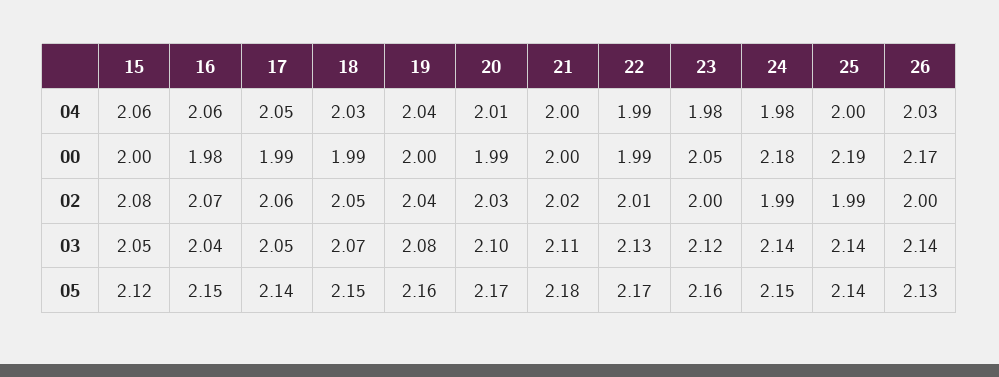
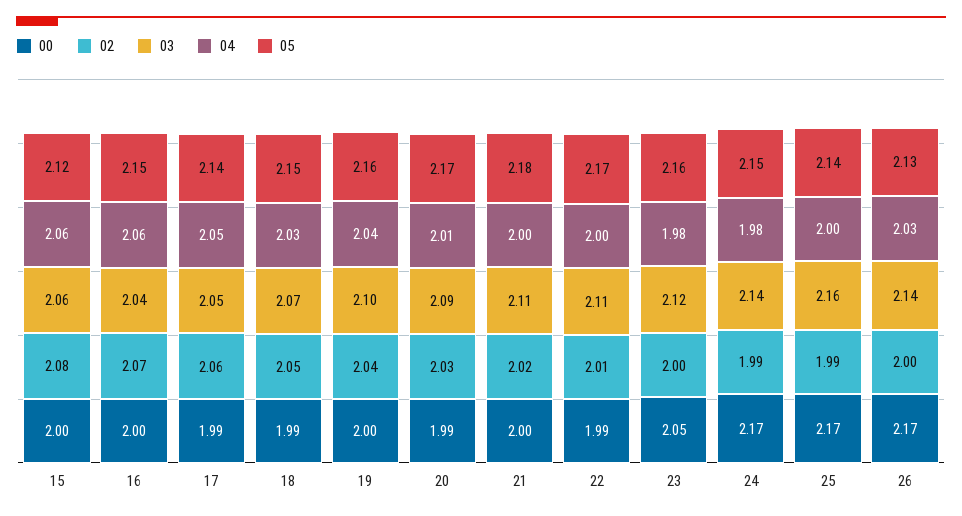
  {
    "04": {
      "15": 2.06,
      "16": 2.06,
      "17": 2.05,
      "18": 2.03,
      "19": 2.04,
      "20": 2.01,
      "21": 2,
-     "22": 1.99,
+     "22": 2,
      "23": 1.98,
      "24": 1.98,
      "25": 2,
      "26": 2.03
    },
    "00": {
      "15": 2,
-     "16": 1.98,
+     "16": 2,
      "17": 1.99,
      "18": 1.99,
      "19": 2,
      "20": 1.99,
      "21": 2,
      "22": 1.99,
      "23": 2.05,
-     "24": 2.18,
+     "24": 2.17,
-     "25": 2.19,
+     "25": 2.17,
      "26": 2.17
    },
    "02": {
      "15": 2.08,
      "16": 2.07,
      "17": 2.06,
      "18": 2.05,
      "19": 2.04,
      "20": 2.03,
      "21": 2.02,
      "22": 2.01,
      "23": 2,
      "24": 1.99,
      "25": 1.99,
      "26": 2
    },
    "03": {
-     "15": 2.05,
+     "15": 2.06,
      "16": 2.04,
      "17": 2.05,
      "18": 2.07,
-     "19": 2.08,
+     "19": 2.1,
-     "20": 2.1,
+     "20": 2.09,
      "21": 2.11,
-     "22": 2.13,
+     "22": 2.11,
      "23": 2.12,
      "24": 2.14,
-     "25": 2.14,
+     "25": 2.16,
      "26": 2.14
    },
    "05": {
      "15": 2.12,
      "16": 2.15,
      "17": 2.14,
      "18": 2.15,
      "19": 2.16,
      "20": 2.17,
      "21": 2.18,
      "22": 2.17,
      "23": 2.16,
      "24": 2.15,
      "25": 2.14,
      "26": 2.13
    }
  }

